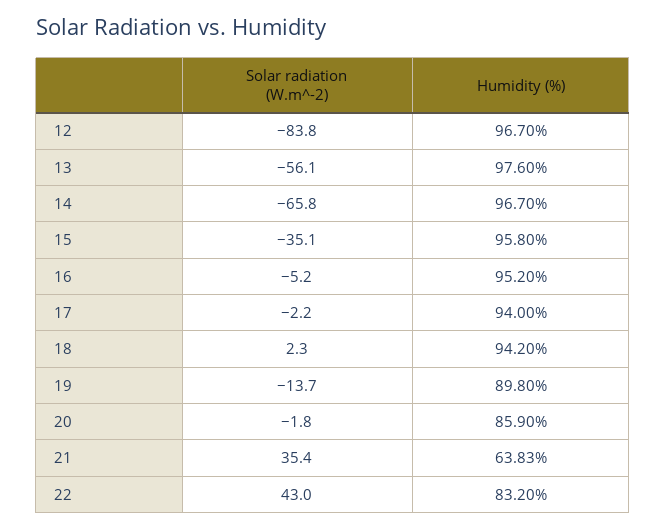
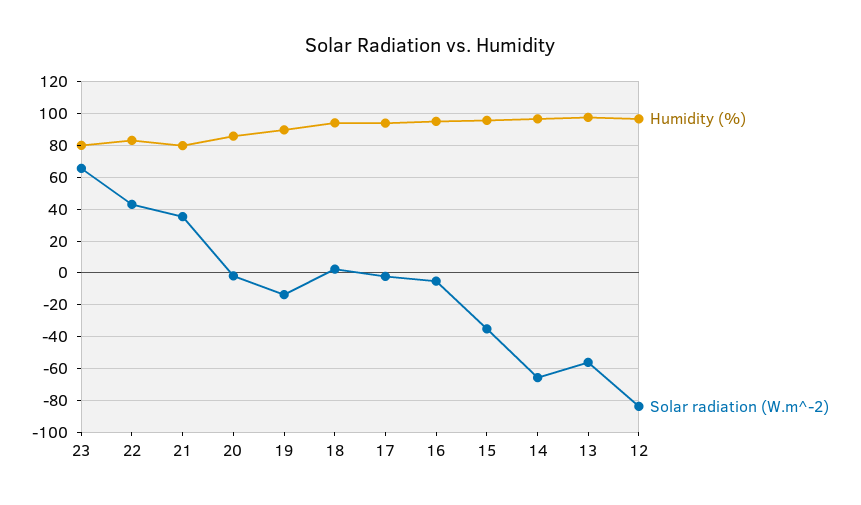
  {
    "Solar radiation (W.m^-2)": {
      "12": -83.8,
      "13": -56.1,
      "14": -65.8,
      "15": -35.1,
      "16": -5.2,
      "17": -2.2,
      "18": 2.3,
      "19": -13.7,
      "20": -1.8,
      "21": 35.4,
-     "22": 43
+     "22": 43,
+     "23": 65
    },
    "Humidity (%)": {
      "12": 96.7,
      "13": 97.6,
      "14": 96.7,
      "15": 95.8,
      "16": 95.2,
      "17": 94,
      "18": 94.2,
      "19": 89.8,
      "20": 85.9,
-     "21": 63.83,
+     "21": 80,
-     "22": 83.2
+     "22": 83.2,
+     "23": 80
    }
  }

